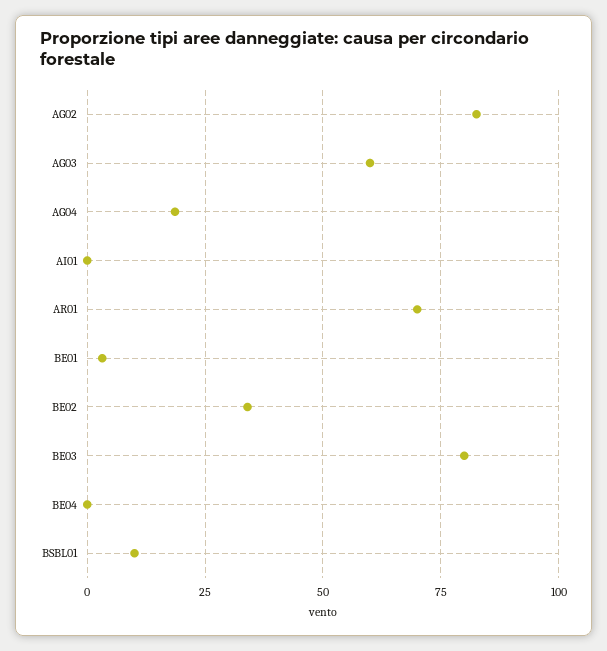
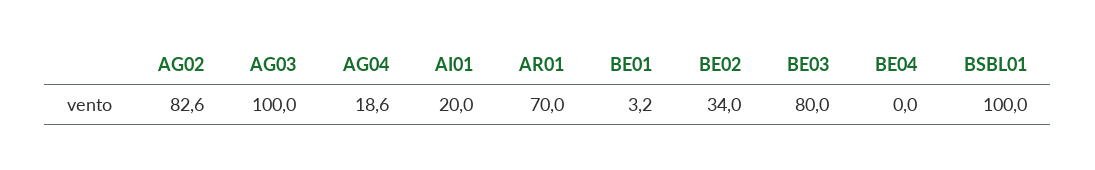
  {
    "AG02": 82.6,
-   "AG03": 60,
+   "AG03": 100,
    "AG04": 18.6,
-   "AI01": 0,
+   "AI01": 20,
    "AR01": 70,
    "BE01": 3.2,
    "BE02": 34,
    "BE03": 80,
    "BE04": 0,
-   "BSBL01": 10
+   "BSBL01": 100
  }

